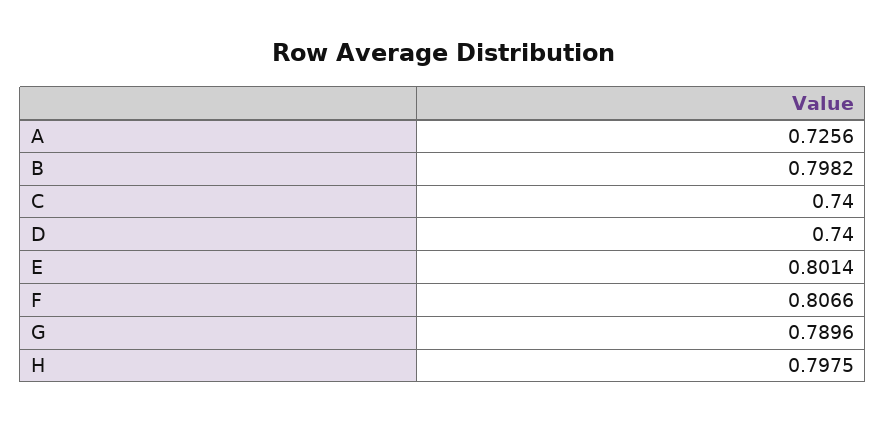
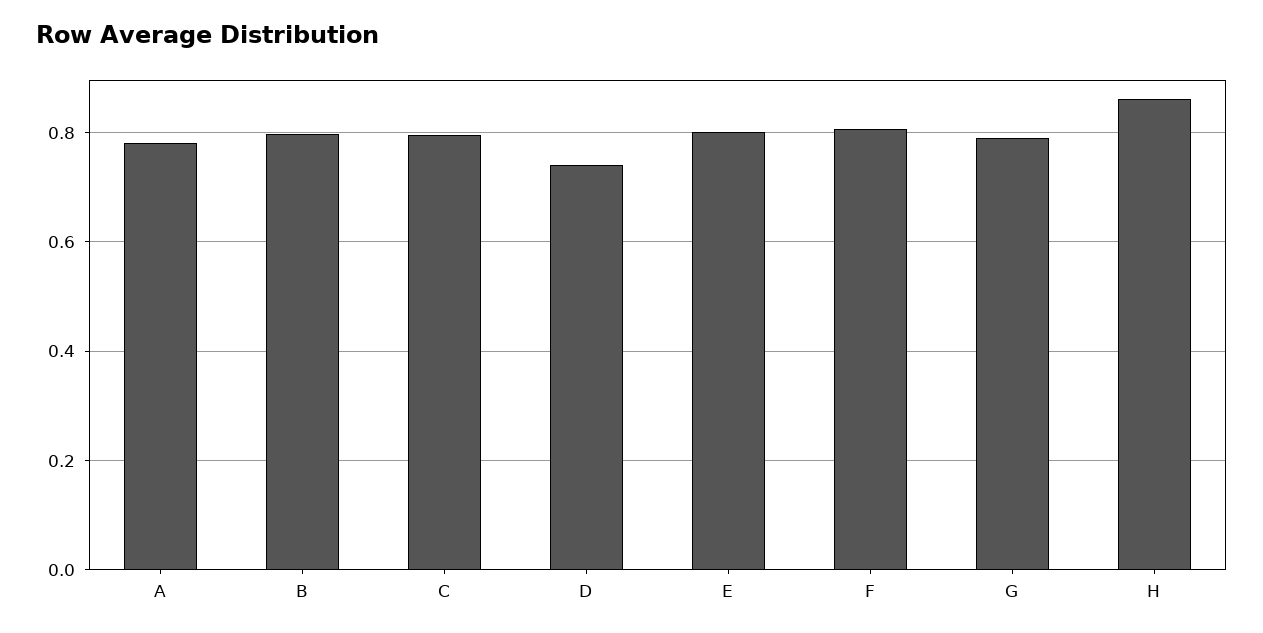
  {
-   "A": 0.7256,
+   "A": 0.78,
    "B": 0.7982,
-   "C": 0.74,
+   "C": 0.8,
    "D": 0.74,
    "E": 0.8014,
    "F": 0.8066,
    "G": 0.7896,
-   "H": 0.7975
+   "H": 0.86
  }

